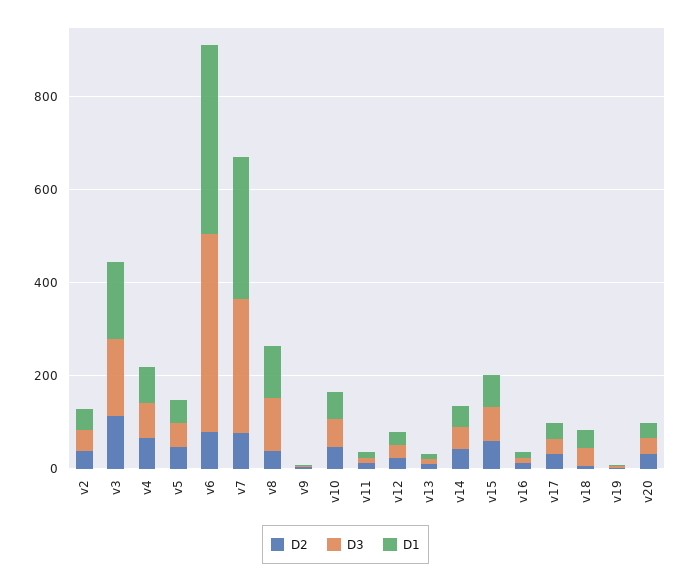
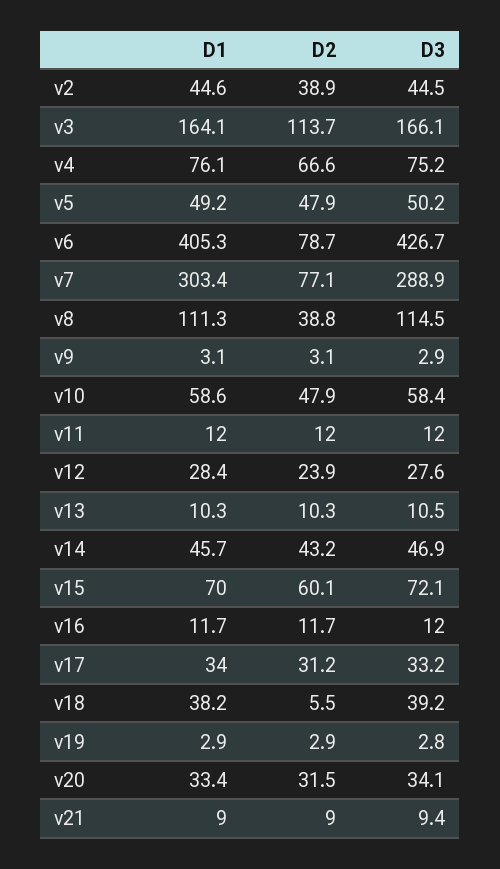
  {
    "D2": {
      "v2": 38.9,
      "v3": 113.7,
      "v4": 66.6,
      "v5": 47.9,
      "v6": 78.7,
      "v7": 77.1,
      "v8": 38.8,
      "v9": 3.1,
      "v10": 47.9,
      "v11": 12,
      "v12": 23.9,
      "v13": 10.3,
      "v14": 43.2,
      "v15": 60.1,
      "v16": 11.7,
      "v17": 31.2,
      "v18": 5.5,
      "v19": 2.9,
-     "v20": 31.5
+     "v20": 31.5,
+     "v21": 9
    },
    "D3": {
      "v2": 44.5,
      "v3": 166.1,
      "v4": 75.2,
      "v5": 50.2,
      "v6": 426.7,
      "v7": 288.9,
      "v8": 114.5,
      "v9": 2.9,
      "v10": 58.4,
      "v11": 12,
      "v12": 27.6,
      "v13": 10.5,
      "v14": 46.9,
      "v15": 72.1,
      "v16": 12,
      "v17": 33.2,
      "v18": 39.2,
      "v19": 2.8,
-     "v20": 34.1
+     "v20": 34.1,
+     "v21": 9.4
    },
    "D1": {
      "v2": 44.6,
      "v3": 164.1,
      "v4": 76.1,
      "v5": 49.2,
      "v6": 405.3,
      "v7": 303.4,
      "v8": 111.3,
      "v9": 3.1,
      "v10": 58.6,
      "v11": 12,
      "v12": 28.4,
      "v13": 10.3,
      "v14": 45.7,
      "v15": 70,
      "v16": 11.7,
      "v17": 34,
      "v18": 38.2,
      "v19": 2.9,
-     "v20": 33.4
+     "v20": 33.4,
+     "v21": 9
    }
  }

